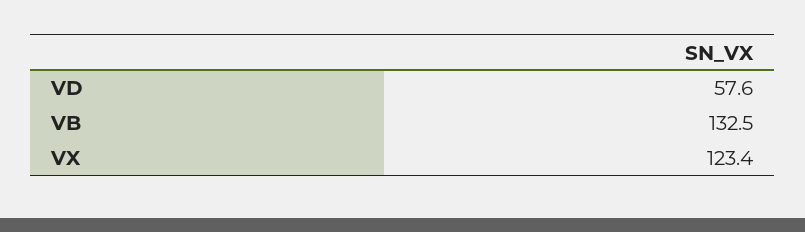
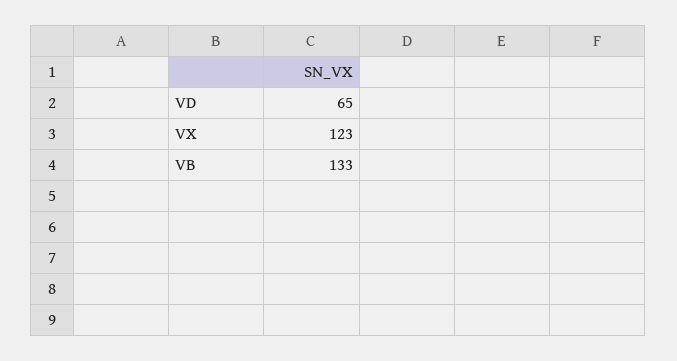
  {
-   "VD": 57.6,
+   "VD": 65,
    "VB": 132.5,
    "VX": 123.4
  }

